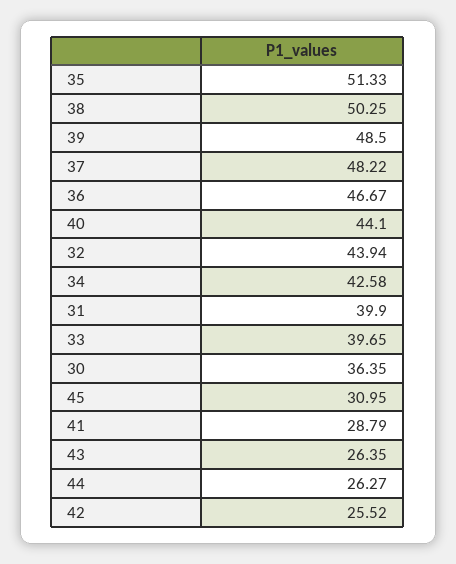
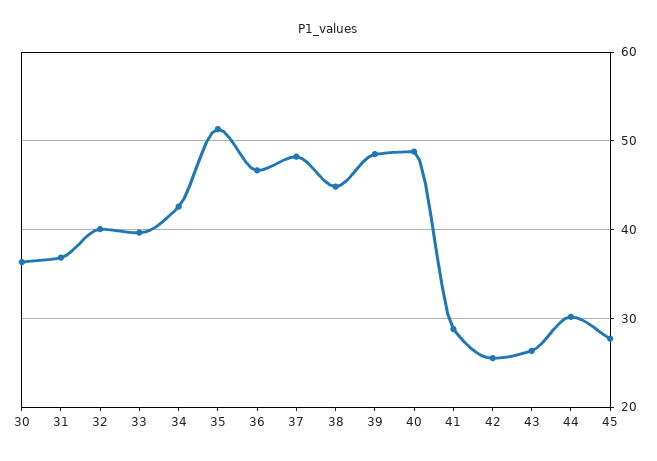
  {
    "35": 51.33,
-   "38": 50.25,
+   "38": 45,
    "39": 48.5,
    "37": 48.22,
    "36": 46.67,
-   "40": 44.1,
+   "40": 49,
-   "32": 43.94,
+   "32": 40,
    "34": 42.58,
-   "31": 39.9,
+   "31": 37,
    "33": 39.65,
    "30": 36.35,
-   "45": 30.95,
+   "45": 28,
    "41": 28.79,
    "43": 26.35,
-   "44": 26.27,
+   "44": 30,
    "42": 25.52
  }

